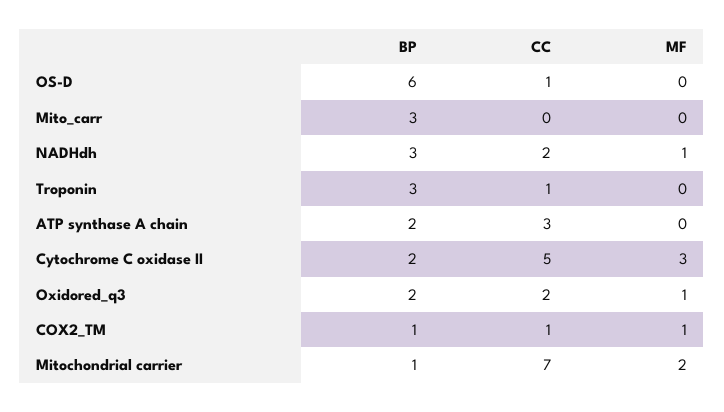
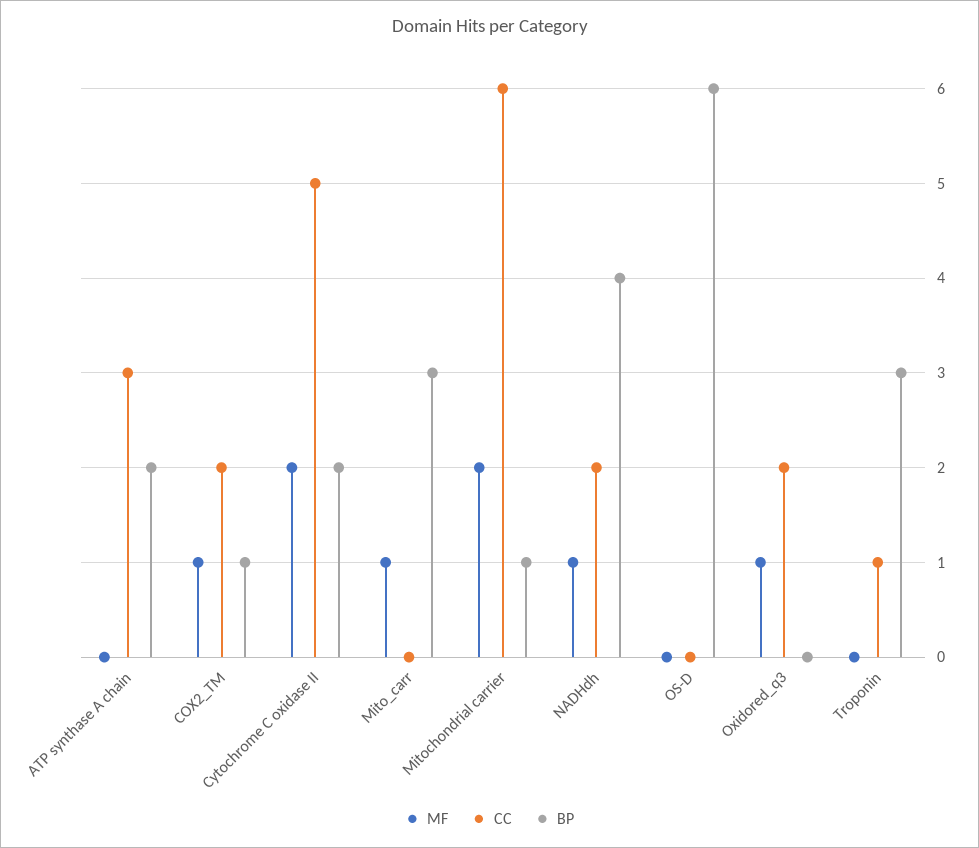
  {
    "BP": {
      "OS-D": 6,
      "Mito_carr": 3,
-     "NADHdh": 3,
+     "NADHdh": 4,
      "Troponin": 3,
      "ATP synthase A chain": 2,
      "Cytochrome C oxidase II": 2,
-     "Oxidored_q3": 2,
+     "Oxidored_q3": 0,
      "COX2_TM": 1,
      "Mitochondrial carrier": 1
    },
    "CC": {
-     "OS-D": 1,
+     "OS-D": 0,
      "Mito_carr": 0,
      "NADHdh": 2,
      "Troponin": 1,
      "ATP synthase A chain": 3,
      "Cytochrome C oxidase II": 5,
      "Oxidored_q3": 2,
-     "COX2_TM": 1,
+     "COX2_TM": 2,
-     "Mitochondrial carrier": 7
+     "Mitochondrial carrier": 6
    },
    "MF": {
      "OS-D": 0,
-     "Mito_carr": 0,
+     "Mito_carr": 1,
      "NADHdh": 1,
      "Troponin": 0,
      "ATP synthase A chain": 0,
-     "Cytochrome C oxidase II": 3,
+     "Cytochrome C oxidase II": 2,
      "Oxidored_q3": 1,
      "COX2_TM": 1,
      "Mitochondrial carrier": 2
    }
  }

